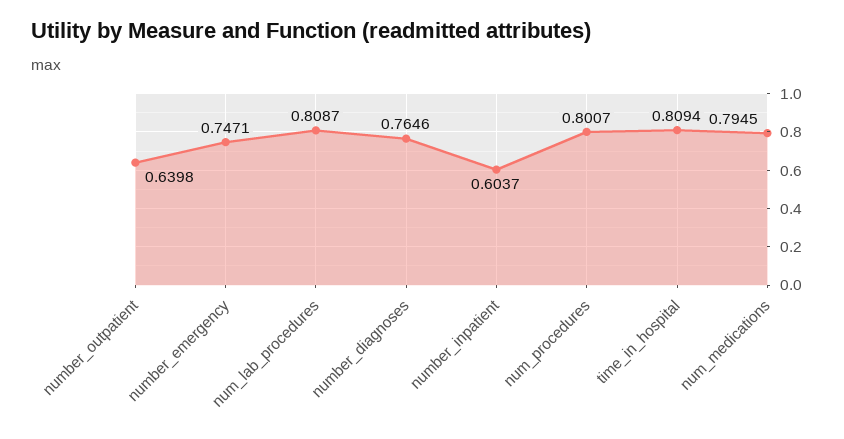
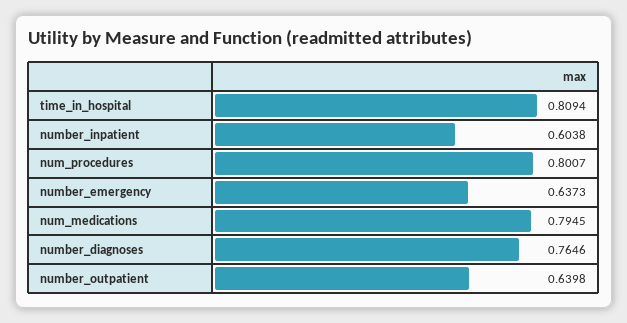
  {
    "number_outpatient": 0.6398,
-   "number_emergency": 0.7471,
+   "number_emergency": 0.6373,
-   "num_lab_procedures": 0.8087,
    "number_diagnoses": 0.7646,
-   "number_inpatient": 0.6037,
+   "number_inpatient": 0.6038,
    "num_procedures": 0.8007,
    "time_in_hospital": 0.8094,
    "num_medications": 0.7945
  }

